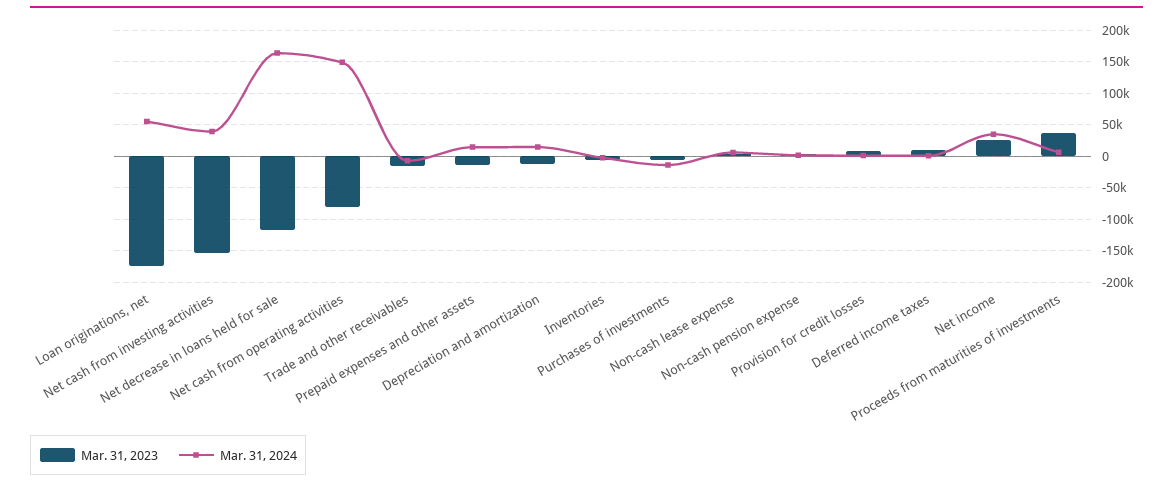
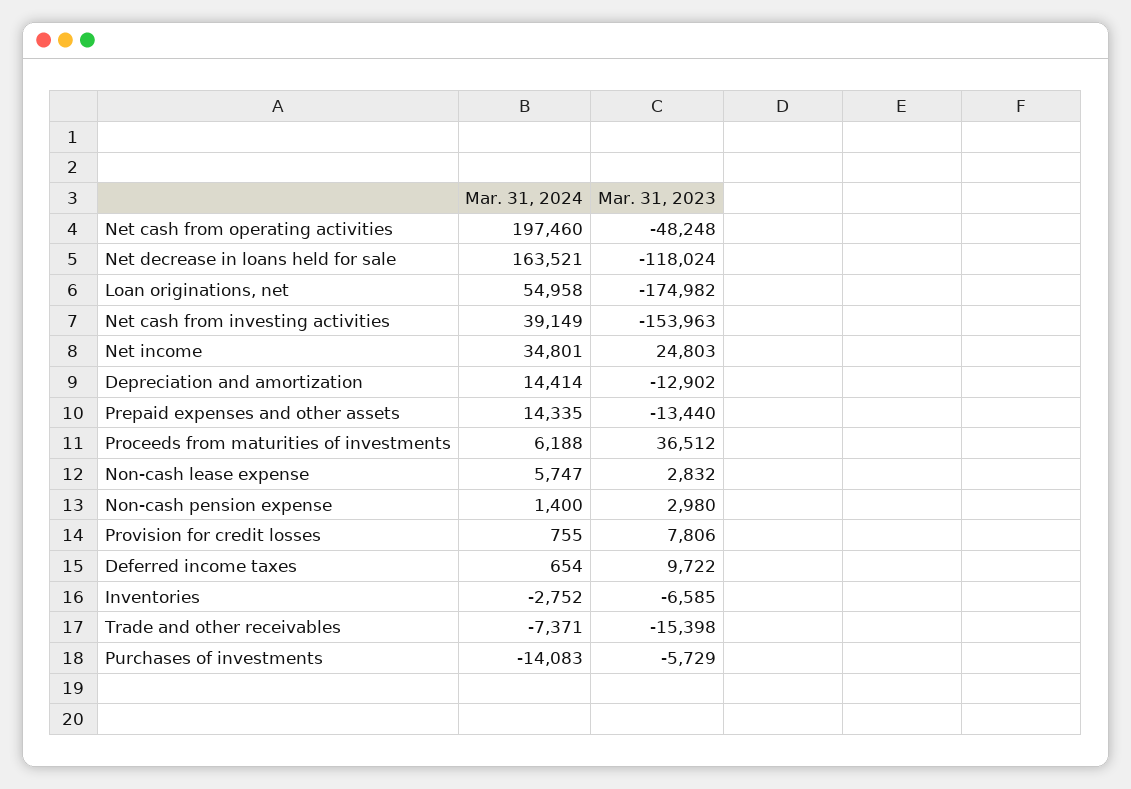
  {
    "Mar. 31, 2023": {
      "Loan originations, net": -174982,
      "Net cash from investing activities": -153963,
      "Net decrease in loans held for sale": -118024,
-     "Net cash from operating activities": -80000,
+     "Net cash from operating activities": -48248,
      "Trade and other receivables": -15398,
      "Prepaid expenses and other assets": -13440,
      "Depreciation and amortization": -12902,
      "Inventories": -6585,
      "Purchases of investments": -5729,
      "Non-cash lease expense": 2832,
      "Non-cash pension expense": 2980,
      "Provision for credit losses": 7806,
      "Deferred income taxes": 9722,
      "Net income": 24803,
      "Proceeds from maturities of investments": 36512
    },
    "Mar. 31, 2024": {
      "Loan originations, net": 54958,
      "Net cash from investing activities": 39149,
      "Net decrease in loans held for sale": 163521,
-     "Net cash from operating activities": 150000,
+     "Net cash from operating activities": 197460,
      "Trade and other receivables": -7371,
      "Prepaid expenses and other assets": 14335,
      "Depreciation and amortization": 14414,
      "Inventories": -2752,
      "Purchases of investments": -14083,
      "Non-cash lease expense": 5747,
      "Non-cash pension expense": 1400,
      "Provision for credit losses": 755,
      "Deferred income taxes": 654,
      "Net income": 34801,
      "Proceeds from maturities of investments": 6188
    }
  }

